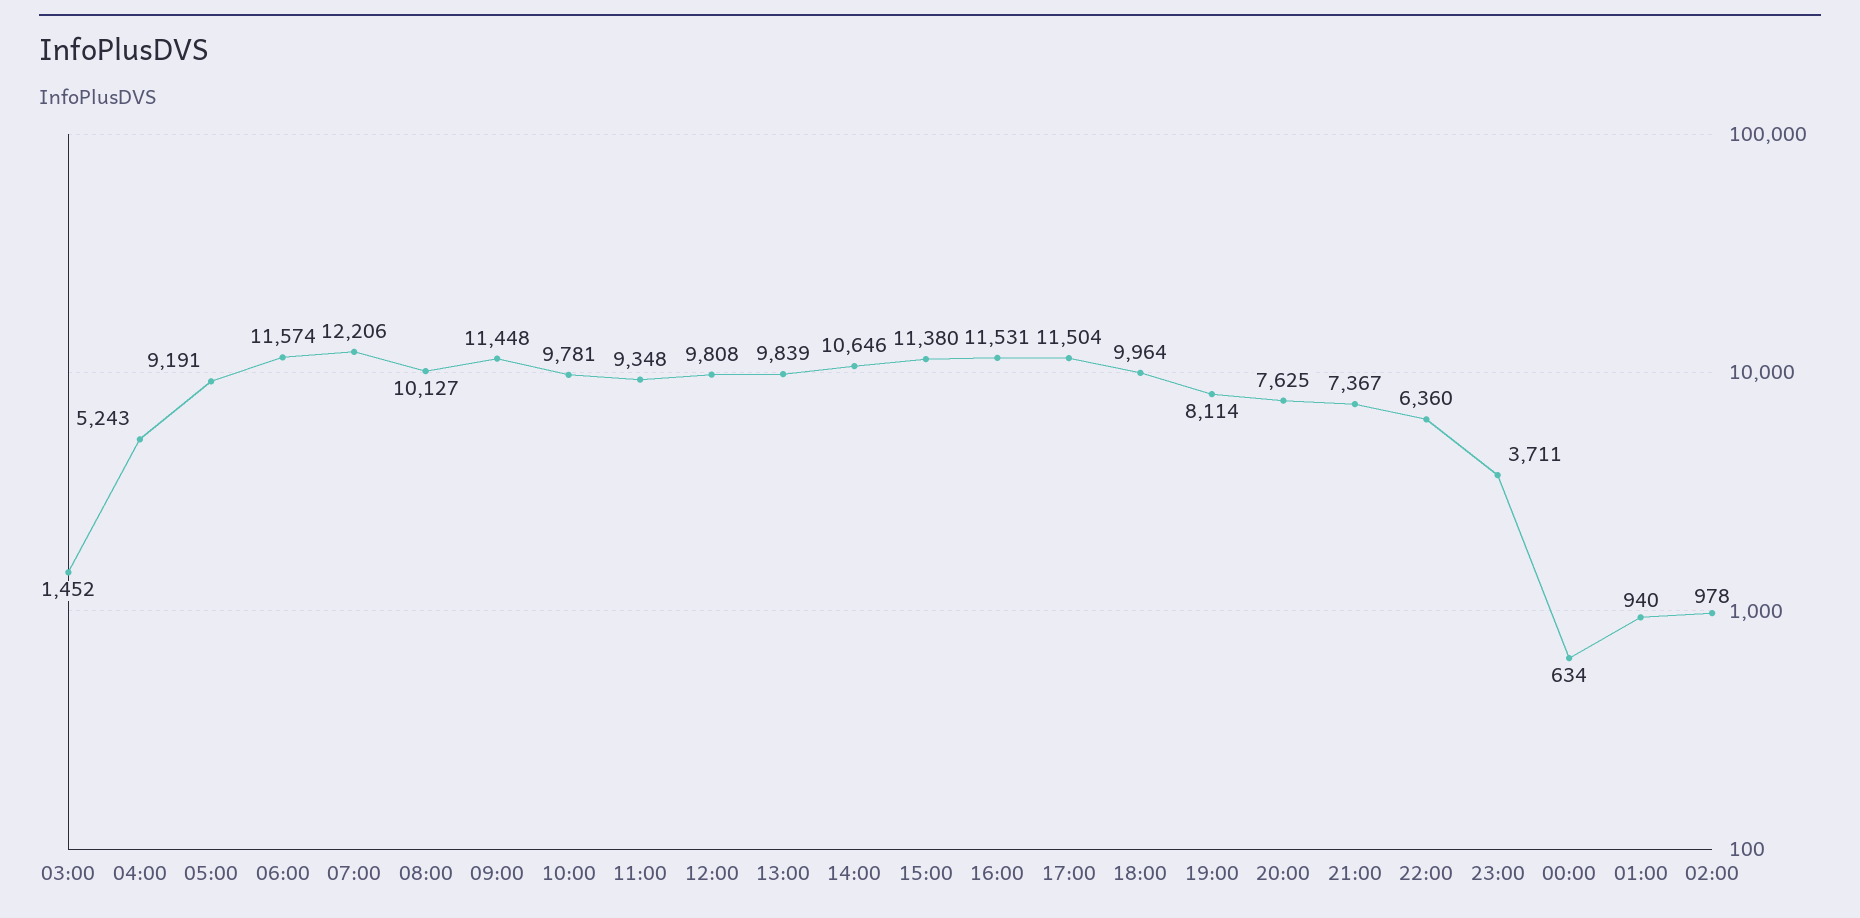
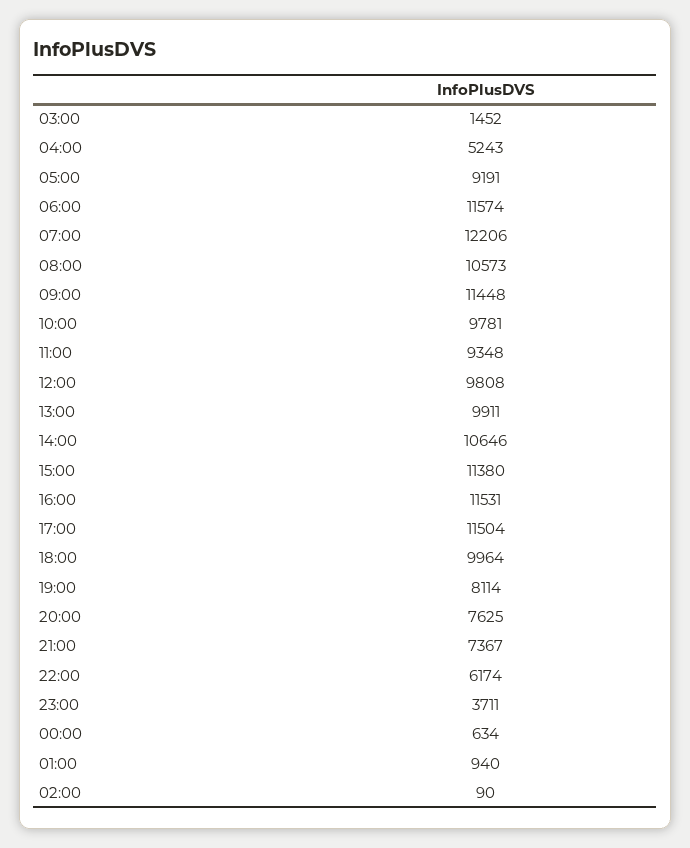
  {
    "03:00": 1452,
    "04:00": 5243,
    "05:00": 9191,
    "06:00": 11574,
    "07:00": 12206,
-   "08:00": 10127,
+   "08:00": 10573,
    "09:00": 11448,
    "10:00": 9781,
    "11:00": 9348,
    "12:00": 9808,
-   "13:00": 9839,
+   "13:00": 9911,
    "14:00": 10646,
    "15:00": 11380,
    "16:00": 11531,
    "17:00": 11504,
    "18:00": 9964,
    "19:00": 8114,
    "20:00": 7625,
    "21:00": 7367,
-   "22:00": 6360,
+   "22:00": 6174,
    "23:00": 3711,
    "00:00": 634,
    "01:00": 940,
-   "02:00": 978
+   "02:00": 90
  }

